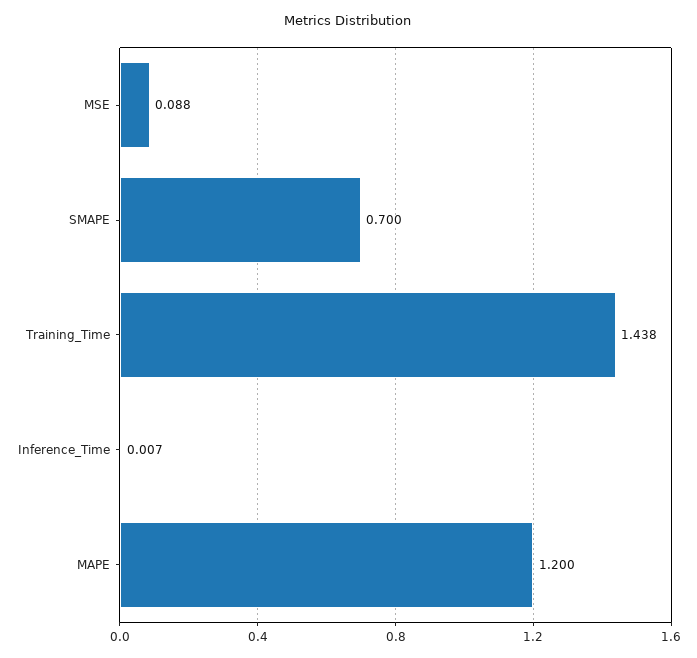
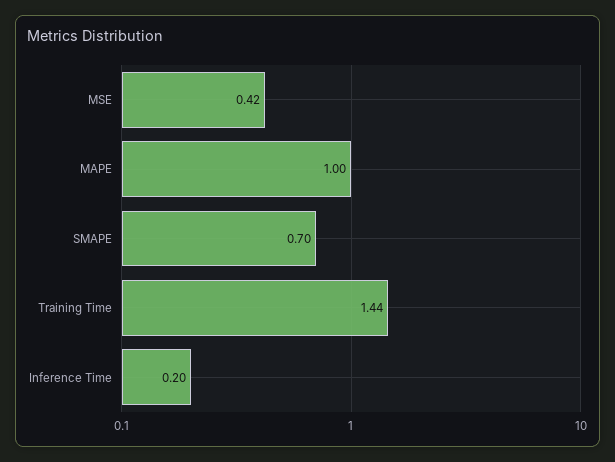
  {
-   "MSE": 0.088,
+   "MSE": 0.42,
    "SMAPE": 0.7,
    "Training_Time": 1.438,
-   "Inference_Time": 0.007,
+   "Inference_Time": 0.2,
-   "MAPE": 1.2
+   "MAPE": 1
  }

